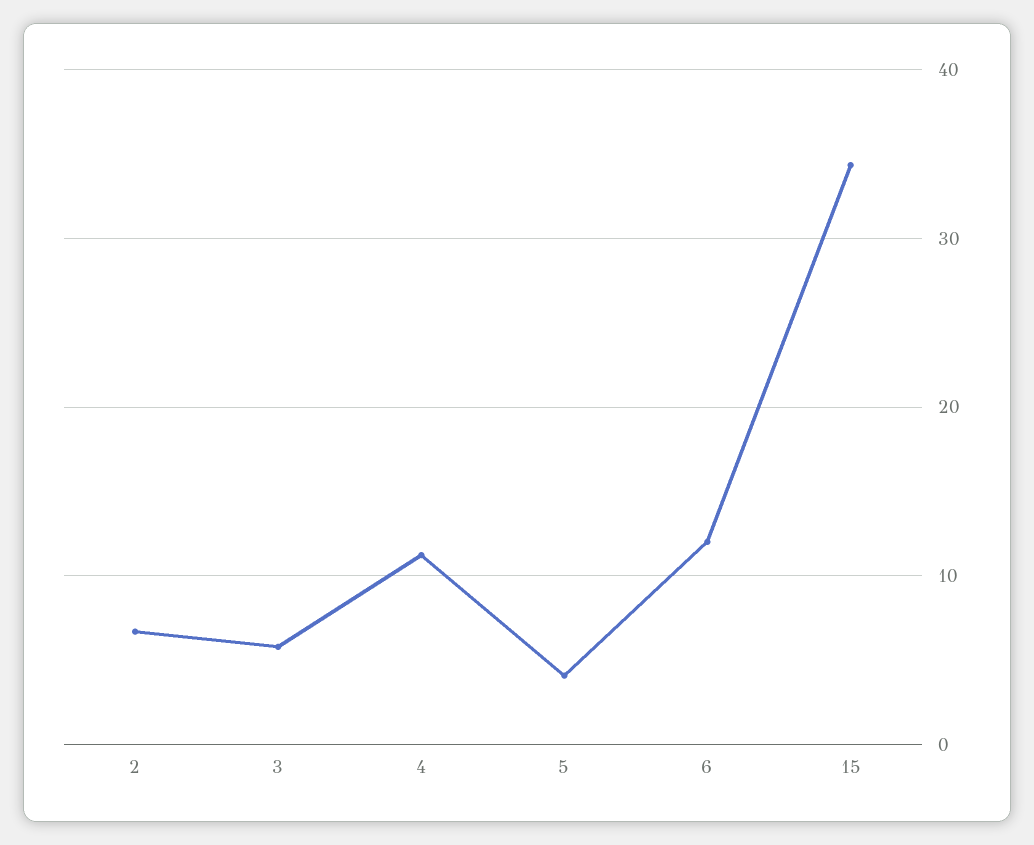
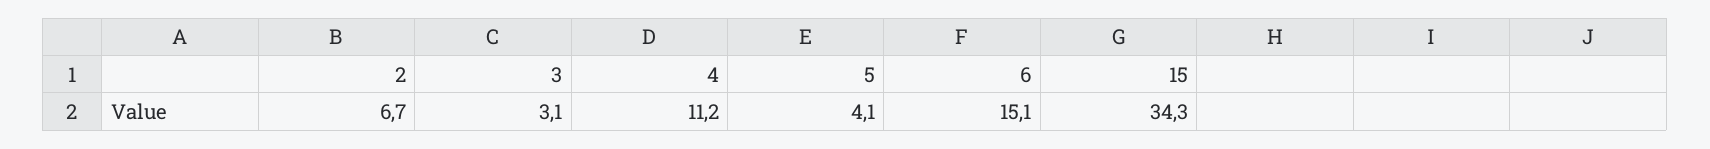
  {
    "2": 6.7,
-   "3": 6,
+   "3": 3.1,
    "4": 11.2,
    "5": 4.1,
-   "6": 12,
+   "6": 15.1,
    "15": 34.3
  }

